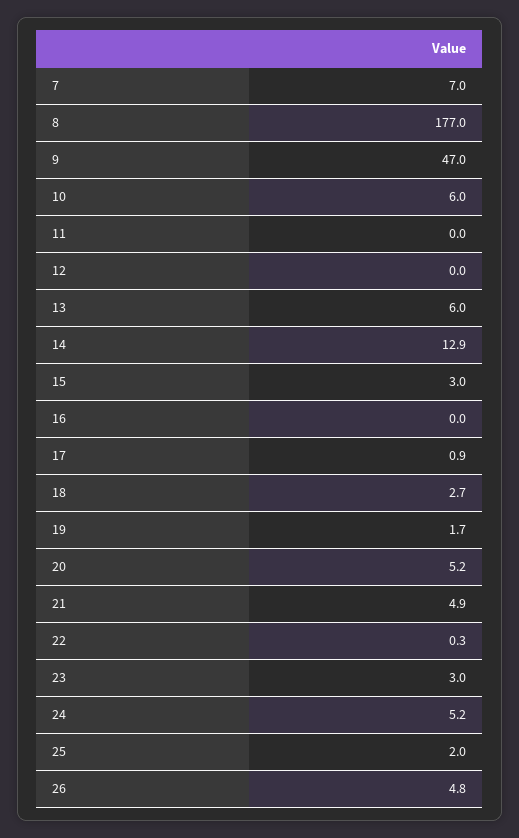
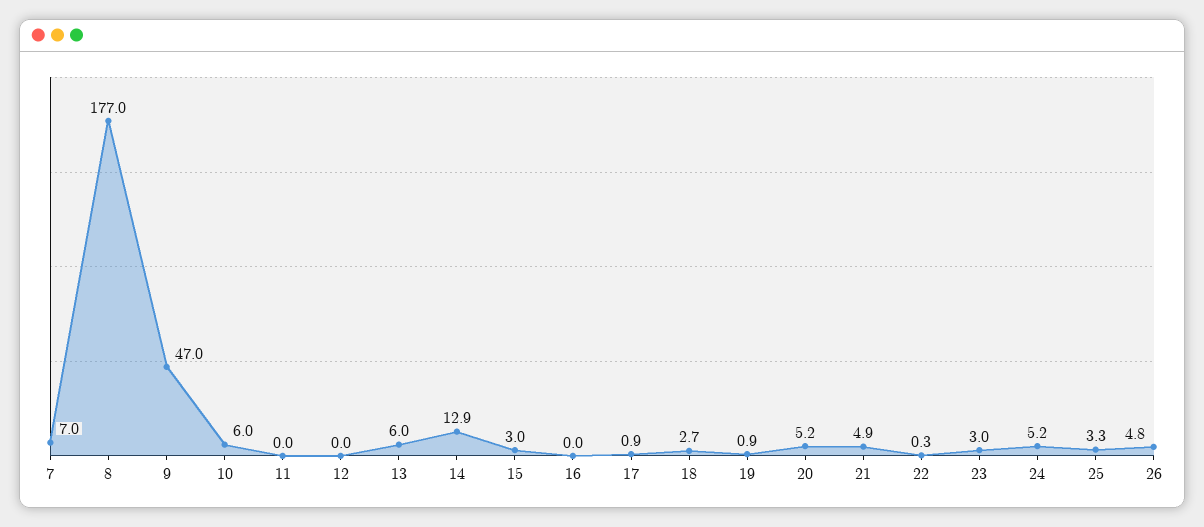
  {
    "7": 7,
    "8": 177,
    "9": 47,
    "10": 6,
    "11": 0,
    "12": 0,
    "13": 6,
    "14": 12.9,
    "15": 3,
    "16": 0,
    "17": 0.9,
    "18": 2.7,
-   "19": 1.7,
+   "19": 0.9,
    "20": 5.2,
    "21": 4.9,
    "22": 0.3,
    "23": 3,
    "24": 5.2,
-   "25": 2,
+   "25": 3.3,
    "26": 4.8
  }

